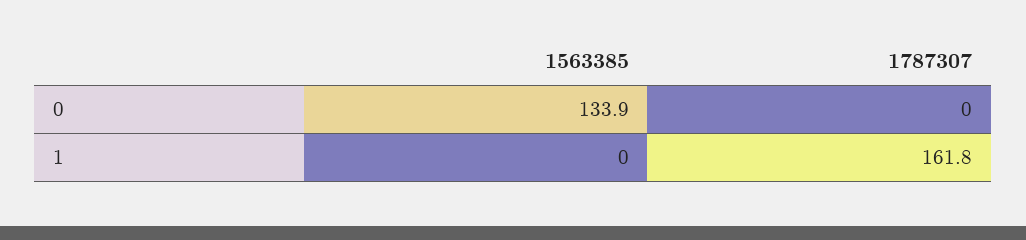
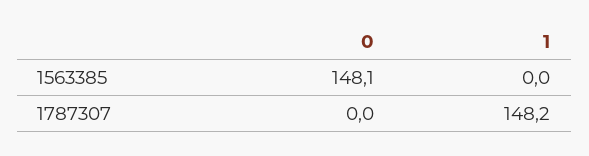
  {
    "1563385": {
-     "0": 133.9,
+     "0": 148.1,
      "1": 0
    },
    "1787307": {
      "0": 0,
-     "1": 161.8
+     "1": 148.2
    }
  }

